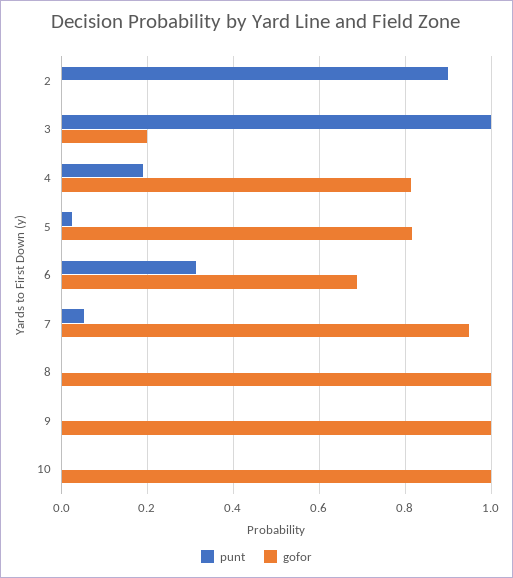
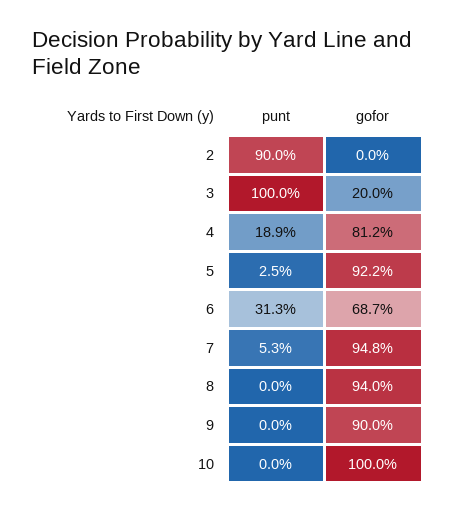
  {
    "punt": {
      "2": 0.9,
      "3": 1,
      "4": 0.189,
      "5": 0.025,
      "6": 0.313,
      "7": 0.053,
      "8": 0,
      "9": 0,
      "10": 0
    },
    "gofor": {
      "2": 0,
      "3": 0.2,
      "4": 0.812,
-     "5": 0.82,
+     "5": 0.922,
      "6": 0.687,
      "7": 0.948,
-     "8": 1,
+     "8": 0.94,
-     "9": 1,
+     "9": 0.9,
      "10": 1
    }
  }

